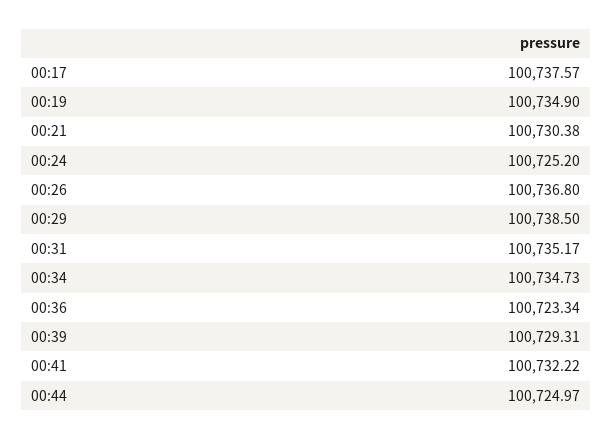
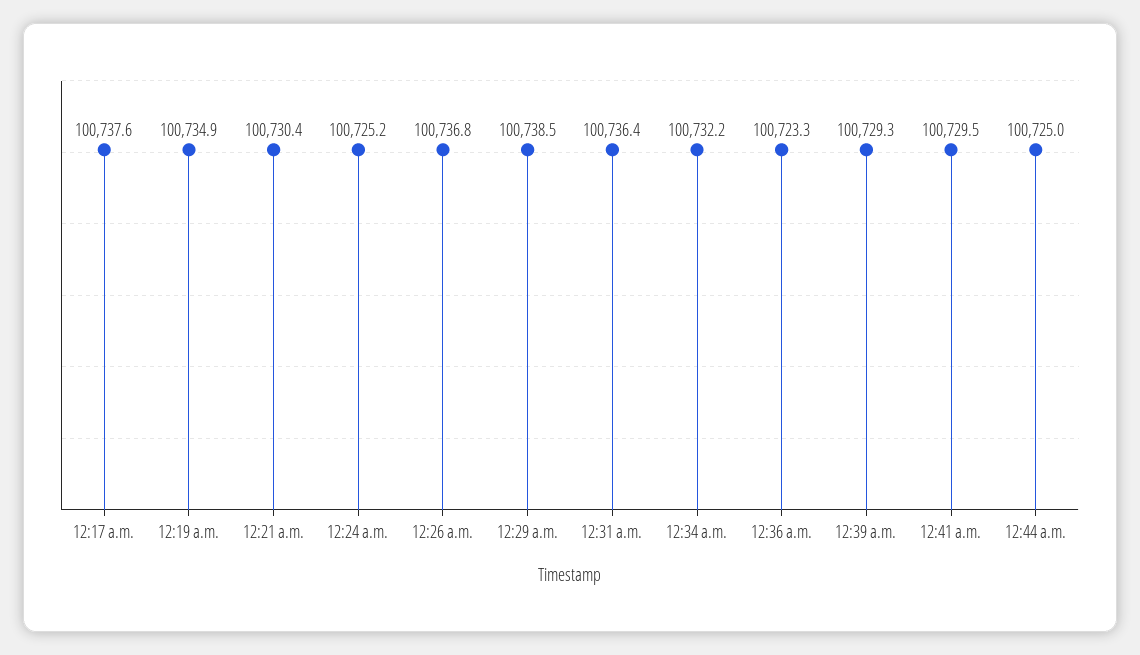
  {
    "00:17": 100737.57,
    "00:19": 100734.9,
    "00:21": 100730.38,
    "00:24": 100725.2,
    "00:26": 100736.8,
    "00:29": 100738.5,
-   "00:31": 100735.17,
+   "00:31": 100736.4,
-   "00:34": 100734.73,
+   "00:34": 100732.2,
    "00:36": 100723.34,
    "00:39": 100729.31,
-   "00:41": 100732.22,
+   "00:41": 100729.5,
    "00:44": 100724.97
  }

